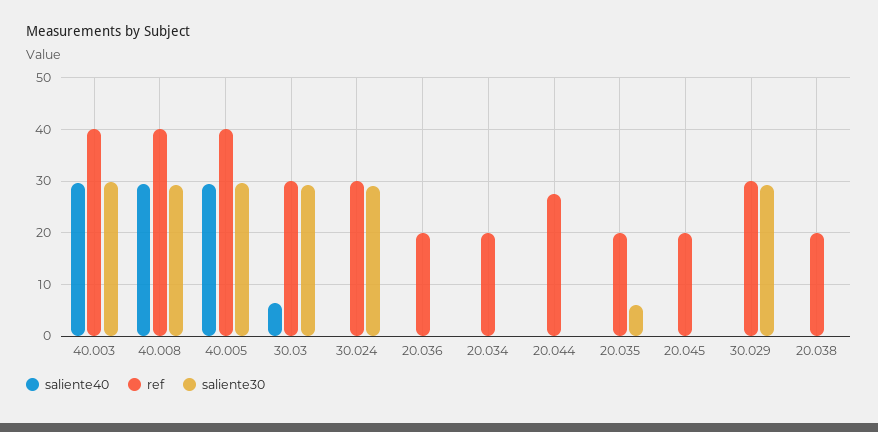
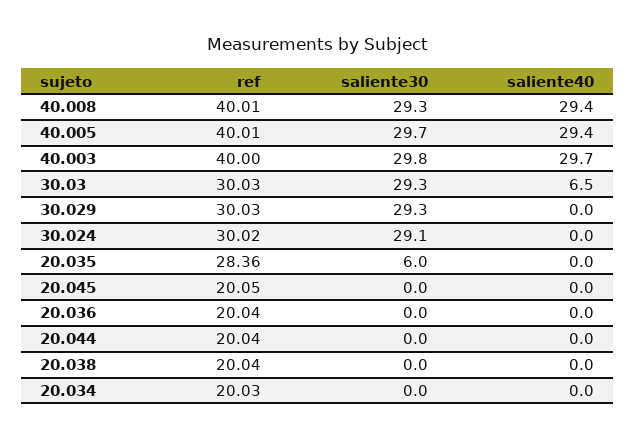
  {
    "saliente40": {
      "40.003": 29.7,
      "40.008": 29.4,
      "40.005": 29.4,
      "30.03": 6.5,
      "30.024": 0,
      "20.036": 0,
      "20.034": 0,
      "20.044": 0,
      "20.035": 0,
      "20.045": 0,
      "30.029": 0,
      "20.038": 0
    },
    "ref": {
      "40.003": 40,
      "40.008": 40.01,
      "40.005": 40.01,
      "30.03": 30.03,
      "30.024": 30.02,
      "20.036": 20.04,
      "20.034": 20.03,
-     "20.044": 28,
+     "20.044": 20.04,
-     "20.035": 20,
+     "20.035": 28.36,
      "20.045": 20.05,
      "30.029": 30.03,
      "20.038": 20.04
    },
    "saliente30": {
      "40.003": 29.8,
      "40.008": 29.3,
      "40.005": 29.7,
      "30.03": 29.3,
      "30.024": 29.1,
      "20.036": 0,
      "20.034": 0,
      "20.044": 0,
      "20.035": 6,
      "20.045": 0,
      "30.029": 29.3,
      "20.038": 0
    }
  }

